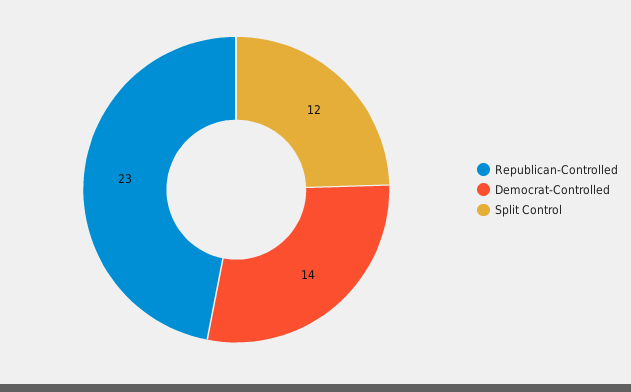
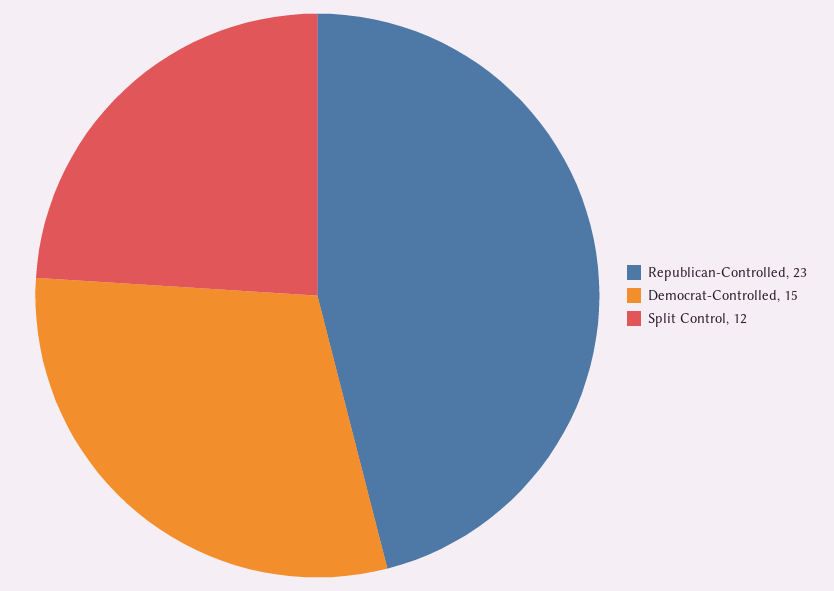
  {
    "Republican-Controlled": 23,
-   "Democrat-Controlled": 14,
+   "Democrat-Controlled": 15,
    "Split Control": 12
  }

